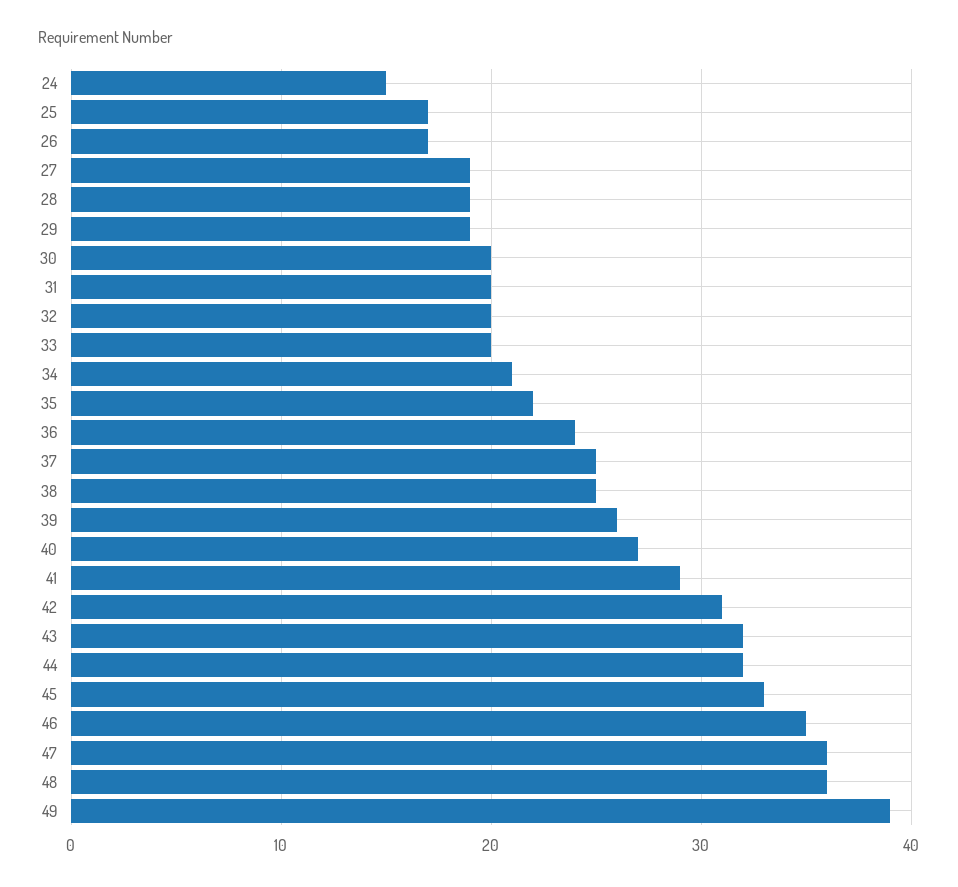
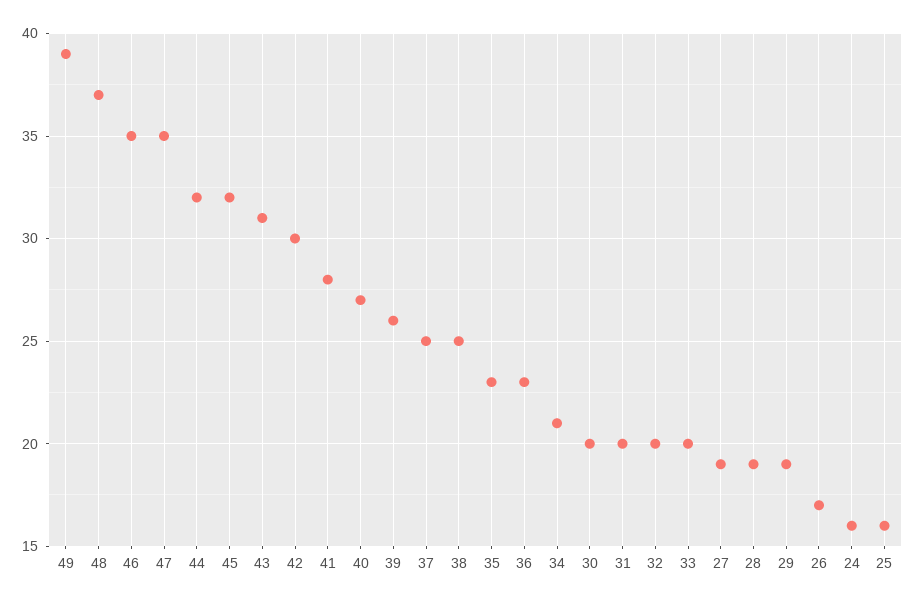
  {
-   "24": 15,
+   "24": 16,
-   "25": 17,
+   "25": 16,
    "26": 17,
    "27": 19,
    "28": 19,
    "29": 19,
    "30": 20,
    "31": 20,
    "32": 20,
    "33": 20,
    "34": 21,
-   "35": 22,
+   "35": 23,
-   "36": 24,
+   "36": 23,
    "37": 25,
    "38": 25,
    "39": 26,
    "40": 27,
-   "41": 29,
+   "41": 28,
-   "42": 31,
+   "42": 30,
-   "43": 32,
+   "43": 31,
    "44": 32,
-   "45": 33,
+   "45": 32,
    "46": 35,
-   "47": 36,
+   "47": 35,
-   "48": 36,
+   "48": 37,
    "49": 39
  }

